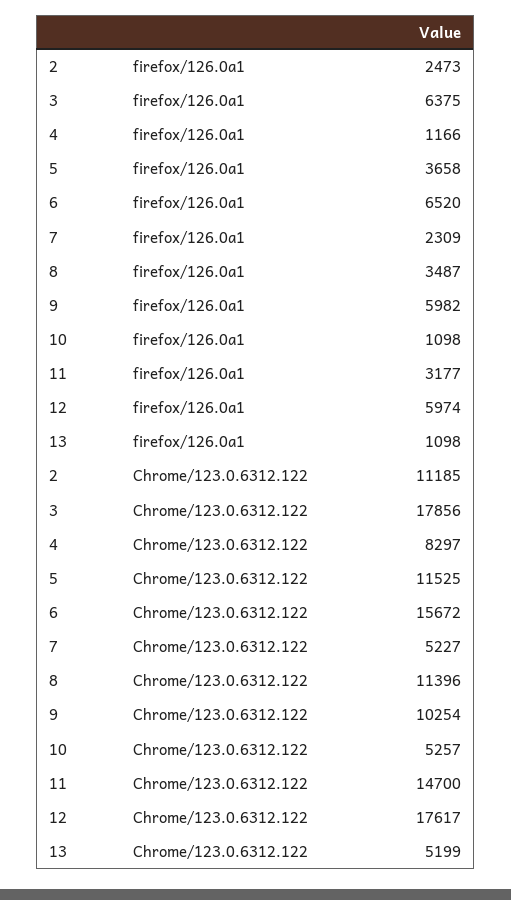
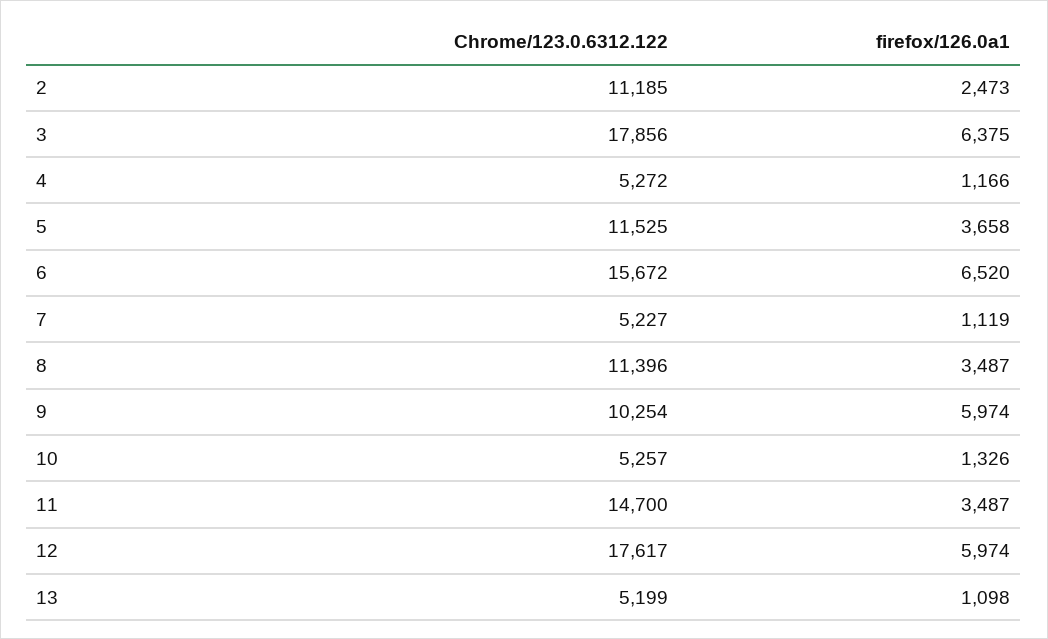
  {
    "2": {
      "firefox/126.0a1": 2473,
      "Chrome/123.0.6312.122": 11185
    },
    "3": {
      "firefox/126.0a1": 6375,
      "Chrome/123.0.6312.122": 17856
    },
    "4": {
      "firefox/126.0a1": 1166,
-     "Chrome/123.0.6312.122": 8297
+     "Chrome/123.0.6312.122": 5272
    },
    "5": {
      "firefox/126.0a1": 3658,
      "Chrome/123.0.6312.122": 11525
    },
    "6": {
      "firefox/126.0a1": 6520,
      "Chrome/123.0.6312.122": 15672
    },
    "7": {
-     "firefox/126.0a1": 2309,
+     "firefox/126.0a1": 1119,
      "Chrome/123.0.6312.122": 5227
    },
    "8": {
      "firefox/126.0a1": 3487,
      "Chrome/123.0.6312.122": 11396
    },
    "9": {
-     "firefox/126.0a1": 5982,
+     "firefox/126.0a1": 5974,
      "Chrome/123.0.6312.122": 10254
    },
    "10": {
-     "firefox/126.0a1": 1098,
+     "firefox/126.0a1": 1326,
      "Chrome/123.0.6312.122": 5257
    },
    "11": {
-     "firefox/126.0a1": 3177,
+     "firefox/126.0a1": 3487,
      "Chrome/123.0.6312.122": 14700
    },
    "12": {
      "firefox/126.0a1": 5974,
      "Chrome/123.0.6312.122": 17617
    },
    "13": {
      "firefox/126.0a1": 1098,
      "Chrome/123.0.6312.122": 5199
    }
  }

